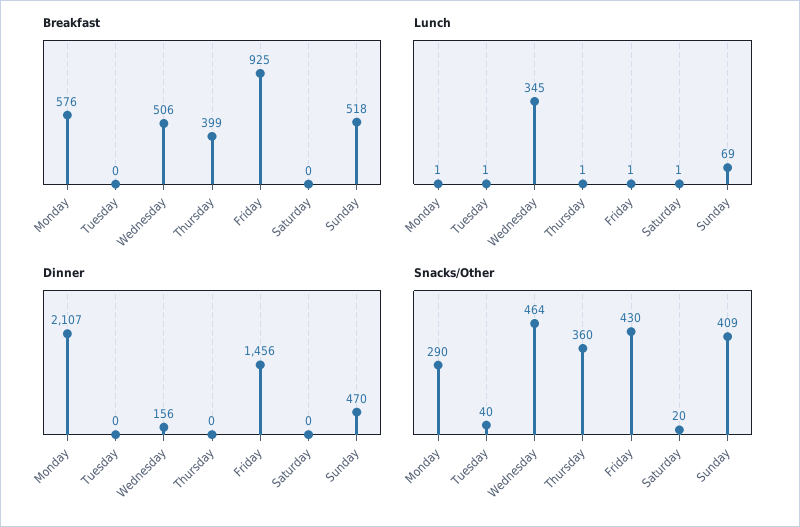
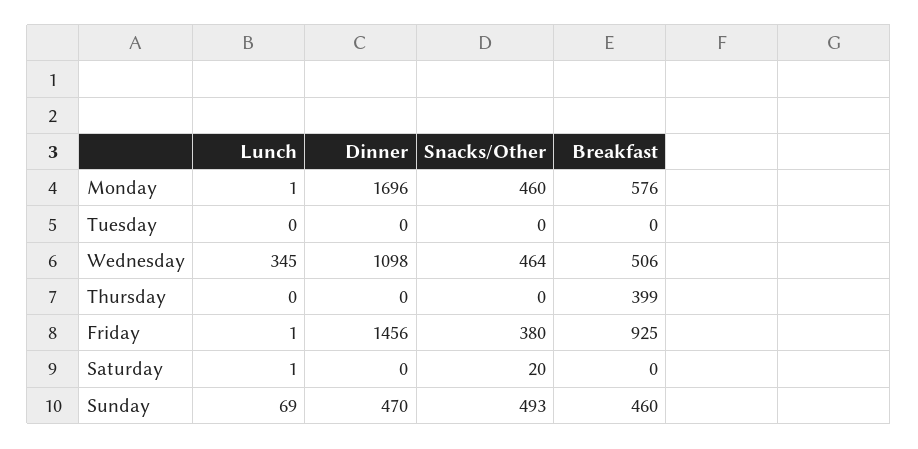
  {
    "Breakfast": {
      "Monday": 576,
      "Tuesday": 0,
      "Wednesday": 506,
      "Thursday": 399,
      "Friday": 925,
      "Saturday": 0,
-     "Sunday": 518
+     "Sunday": 460
    },
    "Lunch": {
      "Monday": 1,
-     "Tuesday": 1,
+     "Tuesday": 0,
      "Wednesday": 345,
-     "Thursday": 1,
+     "Thursday": 0,
      "Friday": 1,
      "Saturday": 1,
      "Sunday": 69
    },
    "Dinner": {
-     "Monday": 2107,
+     "Monday": 1696,
      "Tuesday": 0,
-     "Wednesday": 156,
+     "Wednesday": 1098,
      "Thursday": 0,
      "Friday": 1456,
      "Saturday": 0,
      "Sunday": 470
    },
    "Snacks/Other": {
-     "Monday": 290,
+     "Monday": 460,
-     "Tuesday": 40,
+     "Tuesday": 0,
      "Wednesday": 464,
-     "Thursday": 360,
+     "Thursday": 0,
-     "Friday": 430,
+     "Friday": 380,
      "Saturday": 20,
-     "Sunday": 409
+     "Sunday": 493
    }
  }

